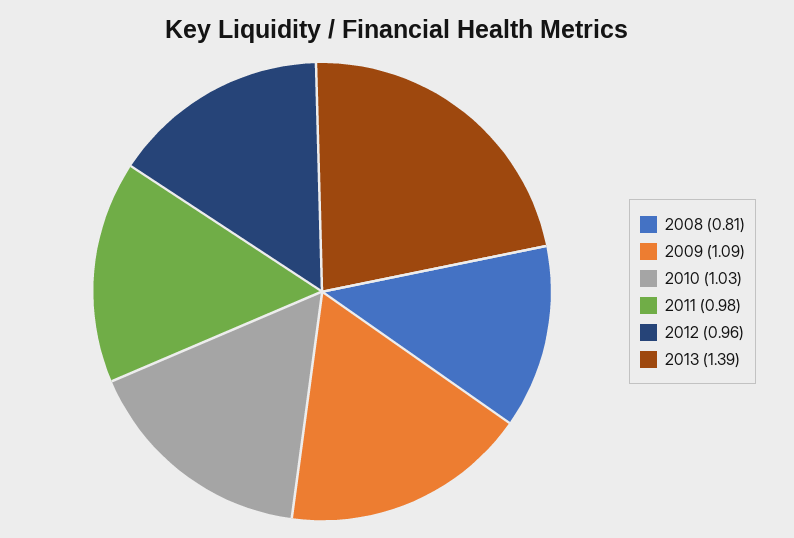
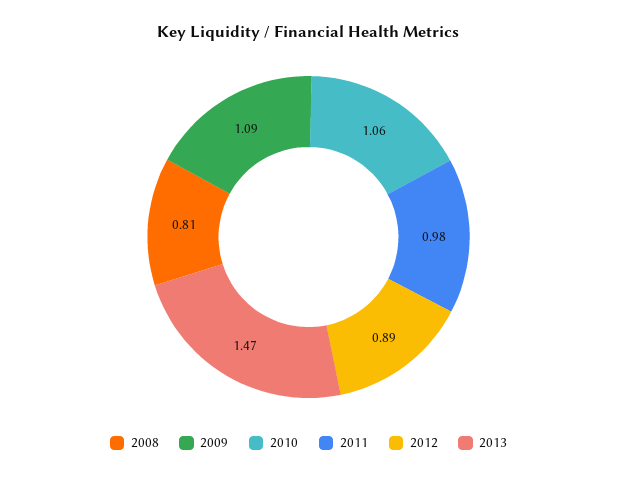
  {
    "2008": 0.81,
    "2009": 1.09,
-   "2010": 1.03,
+   "2010": 1.06,
    "2011": 0.98,
-   "2012": 0.96,
+   "2012": 0.89,
-   "2013": 1.39
+   "2013": 1.47
  }

